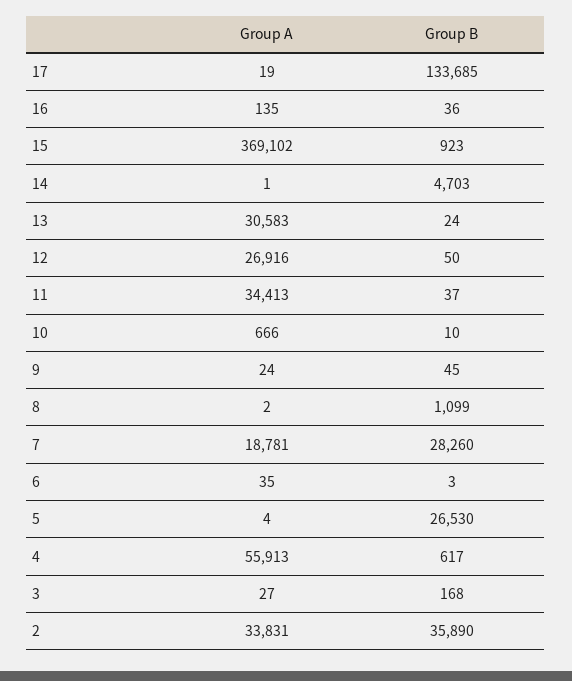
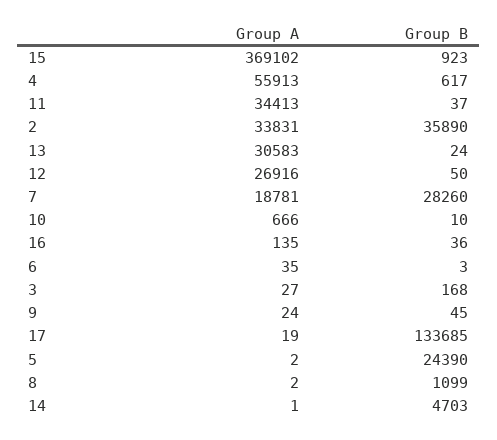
  {
    "Group A": {
      "17": 19,
      "16": 135,
      "15": 369102,
      "14": 1,
      "13": 30583,
      "12": 26916,
      "11": 34413,
      "10": 666,
      "9": 24,
      "8": 2,
      "7": 18781,
      "6": 35,
-     "5": 4,
+     "5": 2,
      "4": 55913,
      "3": 27,
      "2": 33831
    },
    "Group B": {
      "17": 133685,
      "16": 36,
      "15": 923,
      "14": 4703,
      "13": 24,
      "12": 50,
      "11": 37,
      "10": 10,
      "9": 45,
      "8": 1099,
      "7": 28260,
      "6": 3,
-     "5": 26530,
+     "5": 24390,
      "4": 617,
      "3": 168,
      "2": 35890
    }
  }

